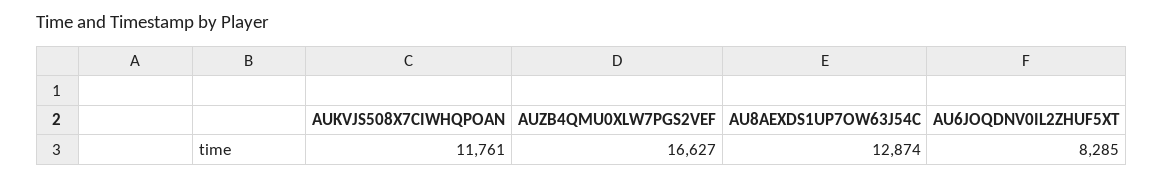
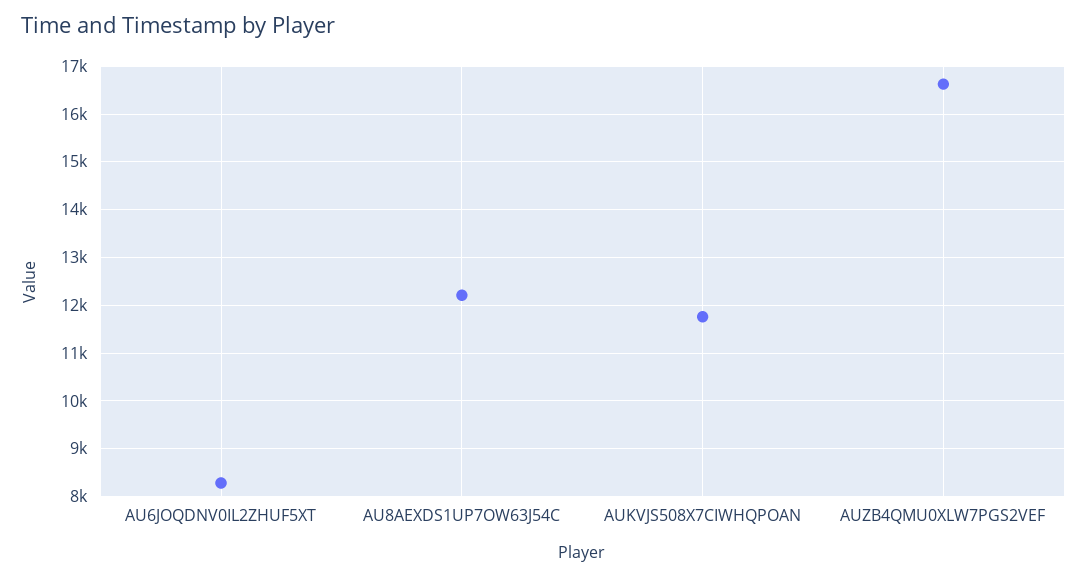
  {
    "AUKVJS508X7CIWHQPOAN": 11761,
    "AUZB4QMU0XLW7PGS2VEF": 16627,
-   "AU8AEXDS1UP7OW63J54C": 12874,
+   "AU8AEXDS1UP7OW63J54C": 12200,
    "AU6JOQDNV0IL2ZHUF5XT": 8285
  }

